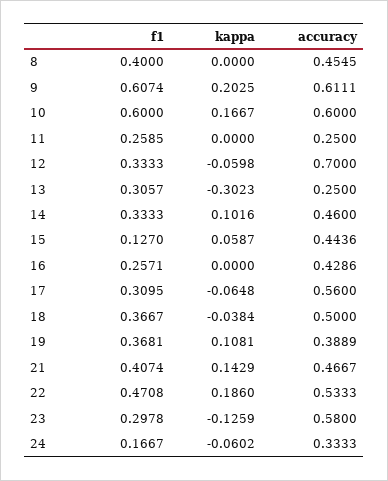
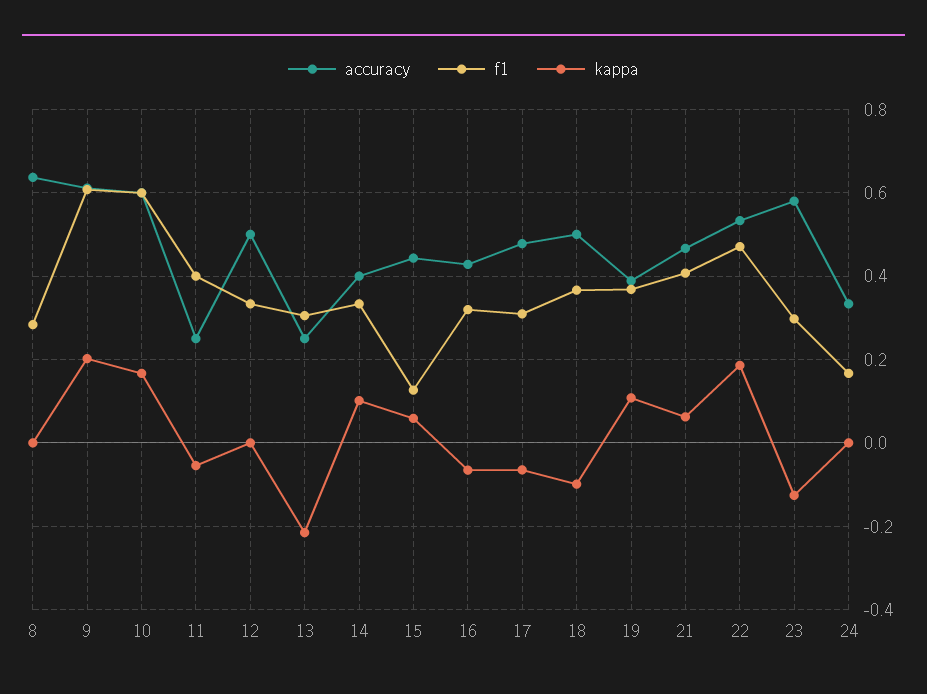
  {
    "f1": {
-     "8": 0.4,
+     "8": 0.28,
      "9": 0.6074,
      "10": 0.6,
-     "11": 0.2585,
+     "11": 0.4,
      "12": 0.3333,
      "13": 0.3057,
      "14": 0.3333,
      "15": 0.127,
-     "16": 0.2571,
+     "16": 0.32,
      "17": 0.3095,
      "18": 0.3667,
      "19": 0.3681,
      "21": 0.4074,
      "22": 0.4708,
      "23": 0.2978,
      "24": 0.1667
    },
    "kappa": {
      "8": 0,
      "9": 0.2025,
      "10": 0.1667,
-     "11": 0,
+     "11": -0.06,
-     "12": -0.0598,
+     "12": 0,
-     "13": -0.3023,
+     "13": -0.22,
      "14": 0.1016,
      "15": 0.0587,
-     "16": 0,
+     "16": -0.06,
      "17": -0.0648,
-     "18": -0.0384,
+     "18": -0.1,
      "19": 0.1081,
-     "21": 0.1429,
+     "21": 0.06,
      "22": 0.186,
      "23": -0.1259,
-     "24": -0.0602
+     "24": 0
    },
    "accuracy": {
-     "8": 0.4545,
+     "8": 0.64,
      "9": 0.6111,
      "10": 0.6,
      "11": 0.25,
-     "12": 0.7,
+     "12": 0.5,
      "13": 0.25,
-     "14": 0.46,
+     "14": 0.4,
      "15": 0.4436,
      "16": 0.4286,
-     "17": 0.56,
+     "17": 0.48,
      "18": 0.5,
      "19": 0.3889,
      "21": 0.4667,
      "22": 0.5333,
      "23": 0.58,
      "24": 0.3333
    }
  }

